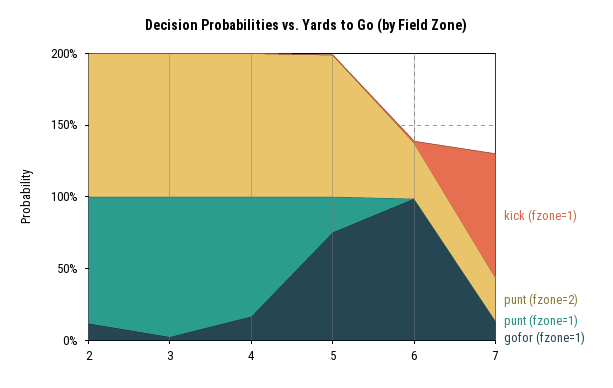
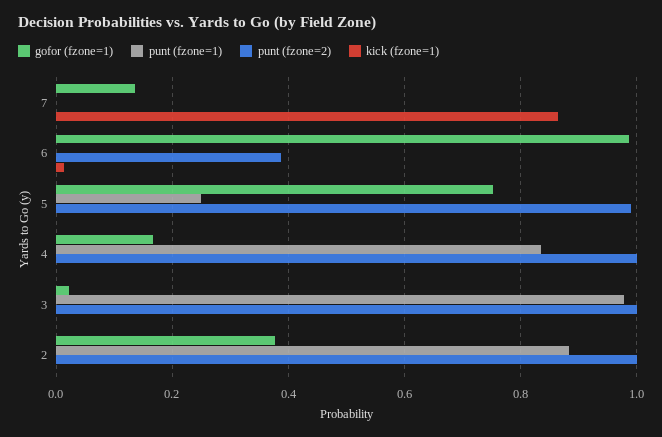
  {
    "kick (fzone=1)": {
      "2": 0,
      "3": 0,
      "4": 0,
      "5": 0,
      "6": 0.02,
      "7": 0.86
    },
    "punt (fzone=2)": {
      "2": 1,
      "3": 1,
      "4": 1,
      "5": 0.98,
      "6": 0.38,
-     "7": 0.3
+     "7": 0
    },
    "punt (fzone=1)": {
      "2": 0.88,
      "3": 0.98,
      "4": 0.84,
      "5": 0.24,
      "6": 0,
      "7": 0
    },
    "gofor (fzone=1)": {
-     "2": 0.1,
+     "2": 0.38,
      "3": 0.02,
      "4": 0.16,
      "5": 0.76,
      "6": 0.98,
      "7": 0.14
    }
  }

